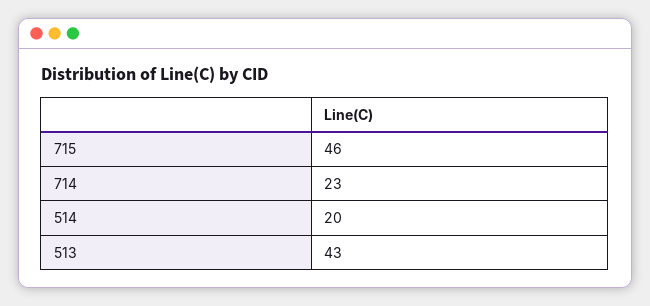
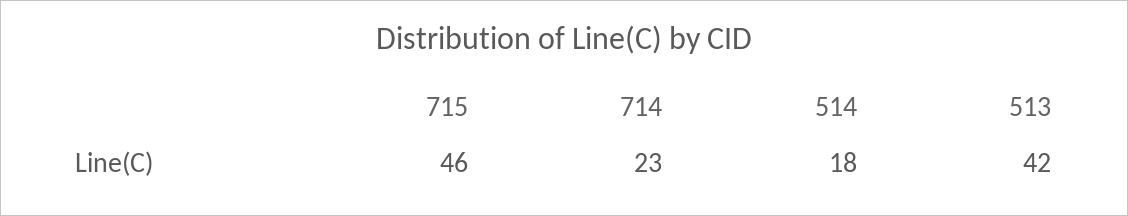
  {
    "715": 46,
    "714": 23,
-   "514": 20,
+   "514": 18,
-   "513": 43
+   "513": 42
  }

